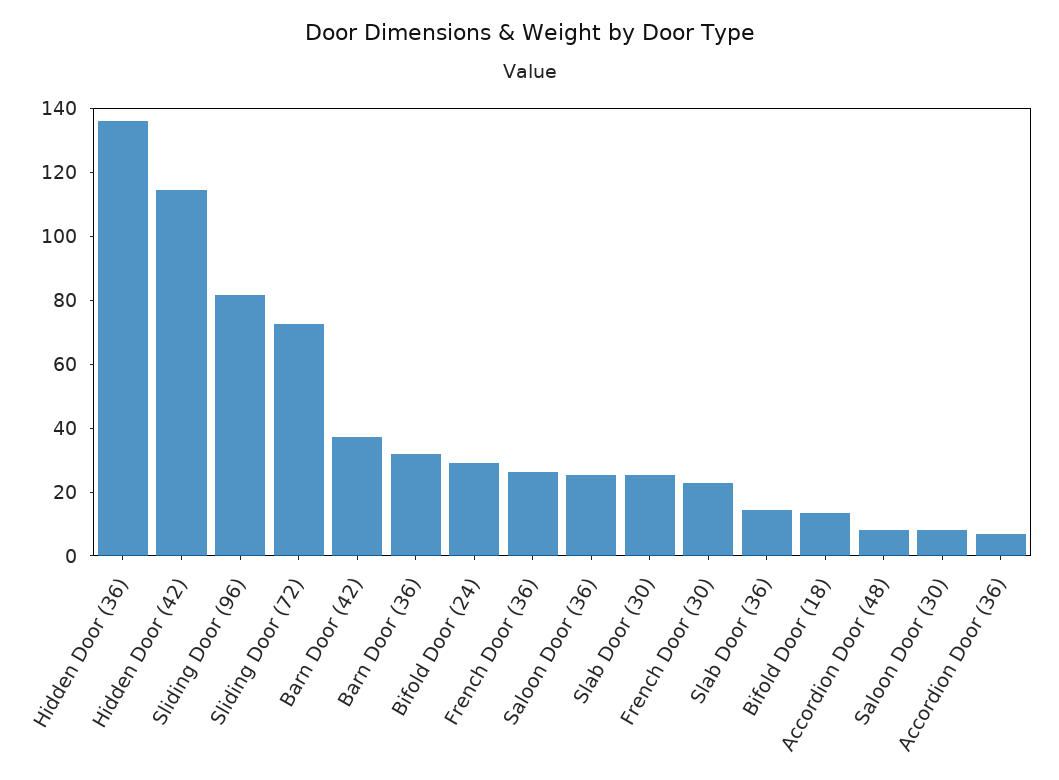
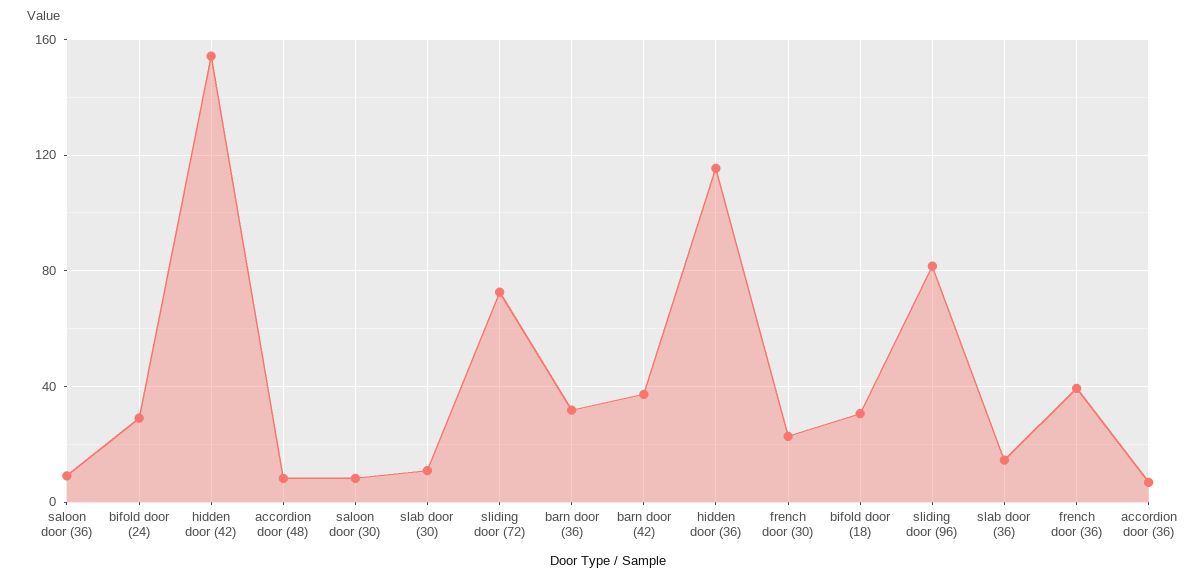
  {
-   "Hidden Door (36)": 135,
+   "Hidden Door (36)": 115,
-   "Hidden Door (42)": 115,
+   "Hidden Door (42)": 155,
    "Sliding Door (96)": 80,
    "Sliding Door (72)": 75,
    "Barn Door (42)": 35,
    "Barn Door (36)": 30,
    "Bifold Door (24)": 30,
-   "French Door (36)": 25,
+   "French Door (36)": 40,
-   "Saloon Door (36)": 25,
+   "Saloon Door (36)": 10,
-   "Slab Door (30)": 25,
+   "Slab Door (30)": 10,
    "French Door (30)": 25,
    "Slab Door (36)": 15,
-   "Bifold Door (18)": 15,
+   "Bifold Door (18)": 30,
    "Accordion Door (48)": 10,
    "Saloon Door (30)": 10,
    "Accordion Door (36)": 5
  }

